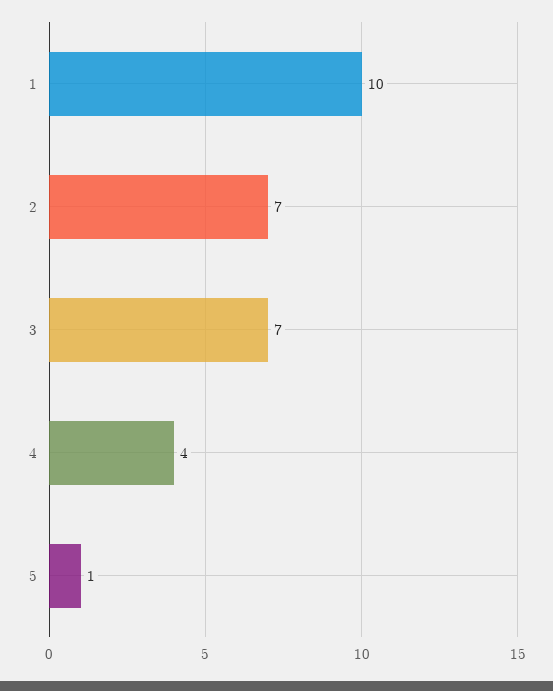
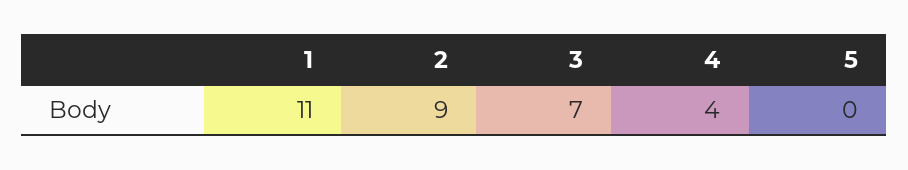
  {
-   "1": 10,
+   "1": 11,
-   "2": 7,
+   "2": 9,
    "3": 7,
    "4": 4,
-   "5": 1
+   "5": 0
  }

